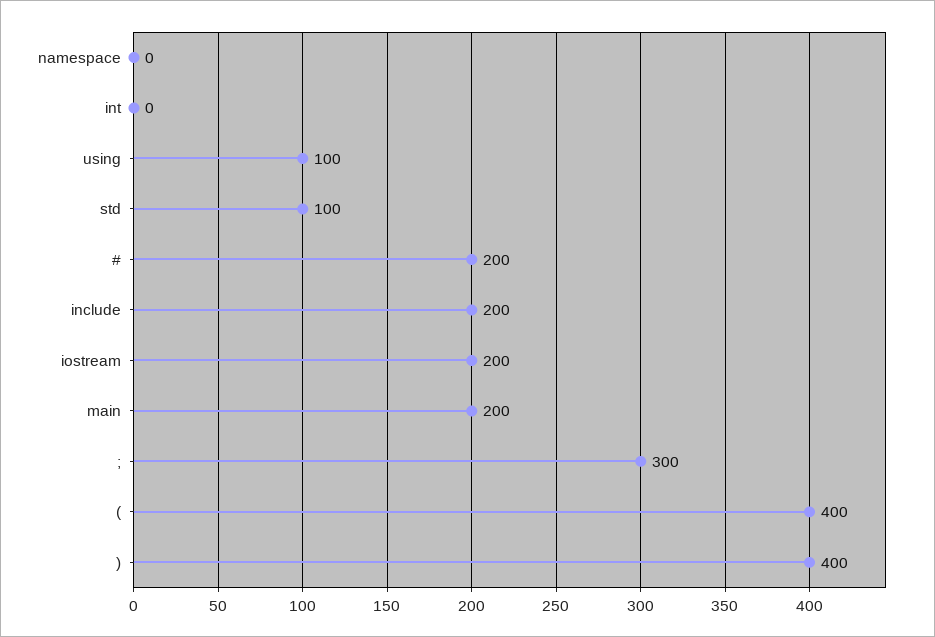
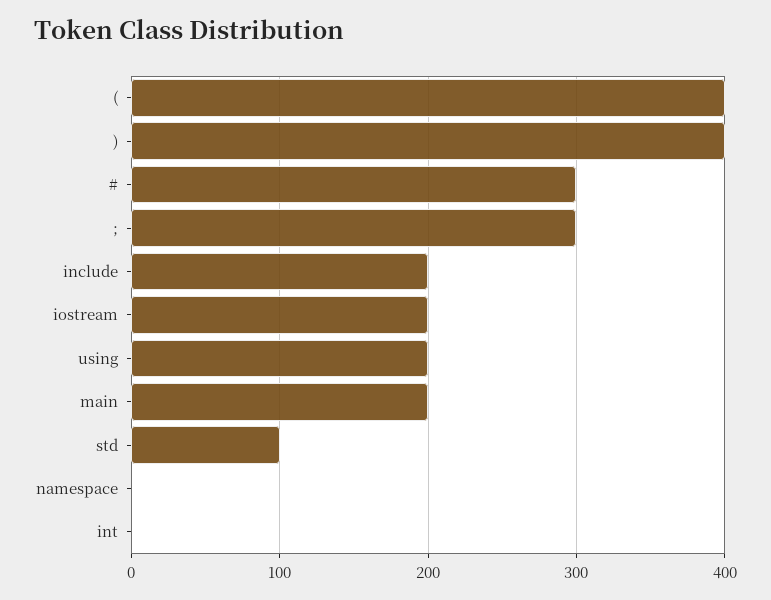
  {
    "namespace": 0,
    "int": 0,
-   "using": 100,
+   "using": 200,
    "std": 100,
-   "#": 200,
+   "#": 300,
    "include": 200,
    "iostream": 200,
    "main": 200,
    ";": 300,
    "(": 400,
    ")": 400
  }

